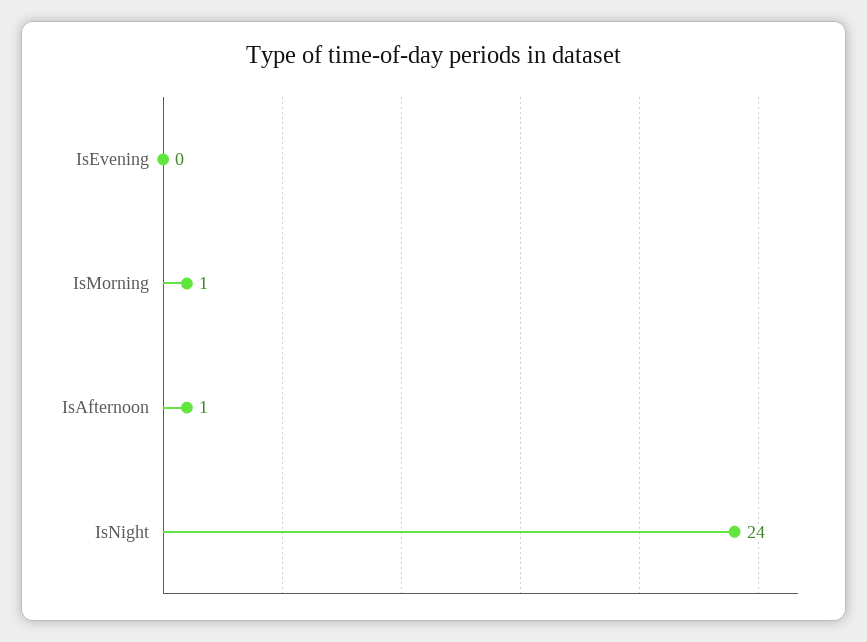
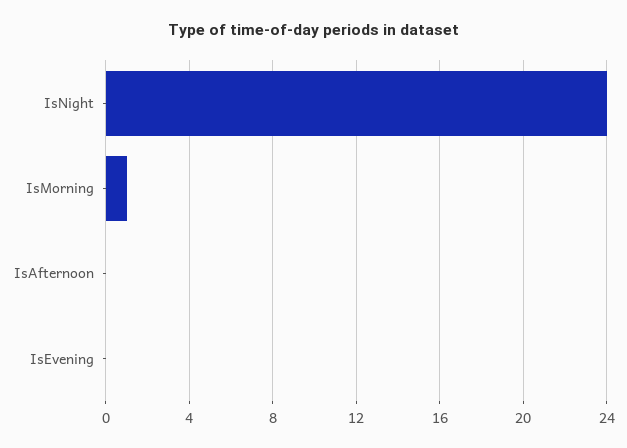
  {
    "IsEvening": 0,
    "IsMorning": 1,
-   "IsAfternoon": 1,
+   "IsAfternoon": 0,
    "IsNight": 24
  }

